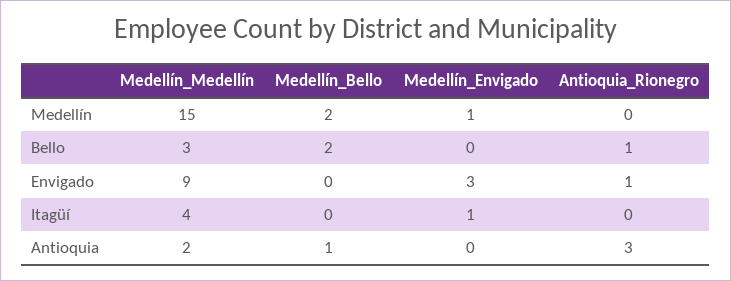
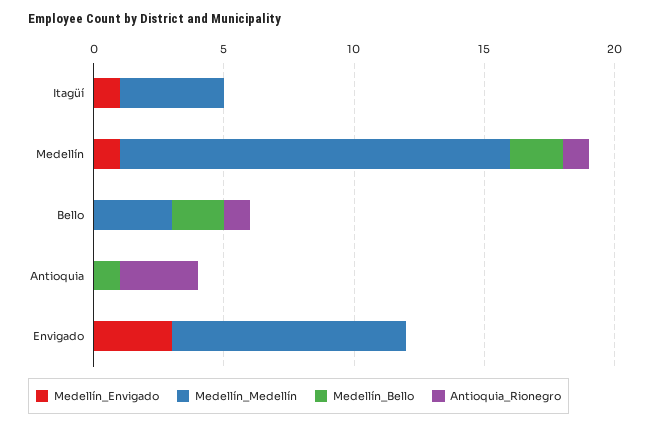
  {
    "Medellín_Medellín": {
      "Medellín": 15,
      "Bello": 3,
      "Envigado": 9,
      "Itagüí": 4,
-     "Antioquia": 2
+     "Antioquia": 0
    },
    "Medellín_Bello": {
      "Medellín": 2,
      "Bello": 2,
      "Envigado": 0,
      "Itagüí": 0,
      "Antioquia": 1
    },
    "Medellín_Envigado": {
      "Medellín": 1,
      "Bello": 0,
      "Envigado": 3,
      "Itagüí": 1,
      "Antioquia": 0
    },
    "Antioquia_Rionegro": {
-     "Medellín": 0,
+     "Medellín": 1,
      "Bello": 1,
-     "Envigado": 1,
+     "Envigado": 0,
      "Itagüí": 0,
      "Antioquia": 3
    }
  }

